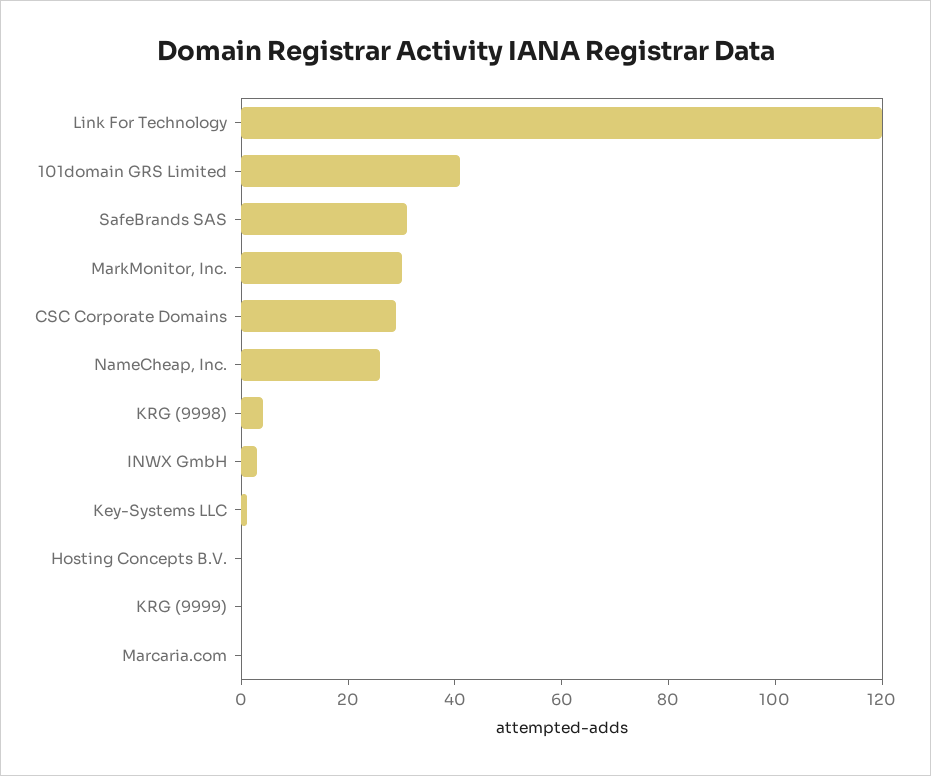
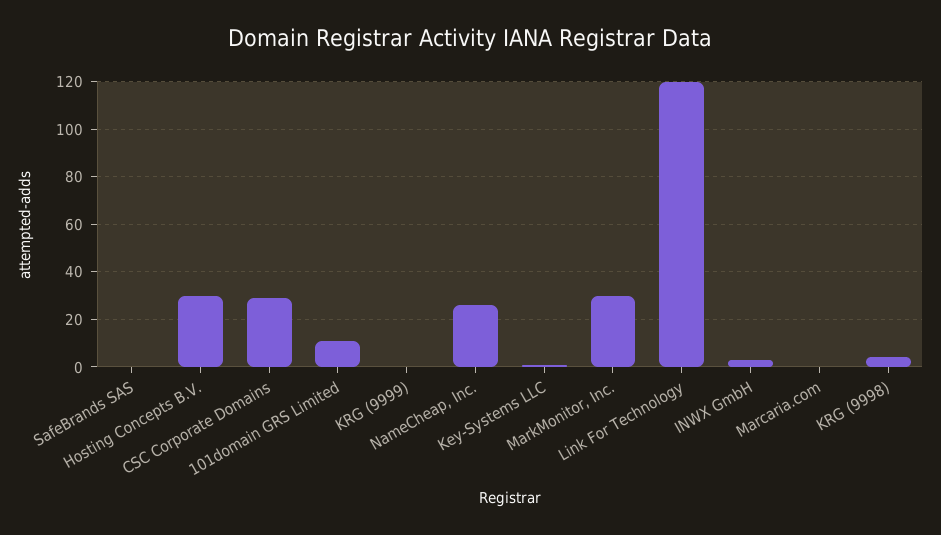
  {
    "Link For Technology": 120,
-   "101domain GRS Limited": 40,
+   "101domain GRS Limited": 10,
-   "SafeBrands SAS": 30,
+   "SafeBrands SAS": 0,
    "MarkMonitor, Inc.": 30,
    "CSC Corporate Domains": 30,
    "NameCheap, Inc.": 25,
    "KRG (9998)": 5,
    "INWX GmbH": 5,
    "Key-Systems LLC": 0,
-   "Hosting Concepts B.V.": 0,
+   "Hosting Concepts B.V.": 30,
    "KRG (9999)": 0,
    "Marcaria.com": 0
  }

